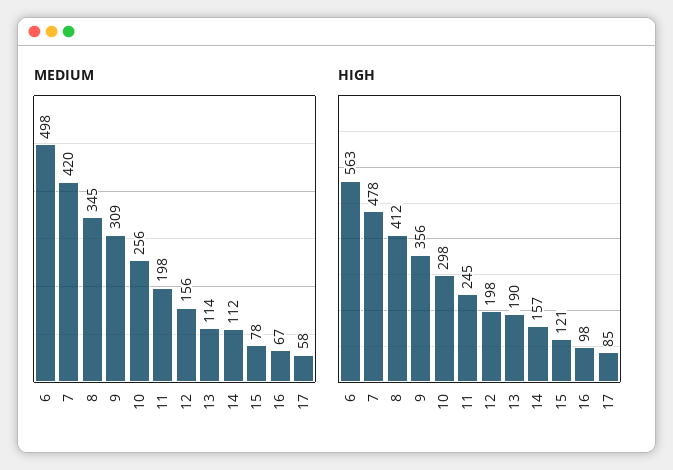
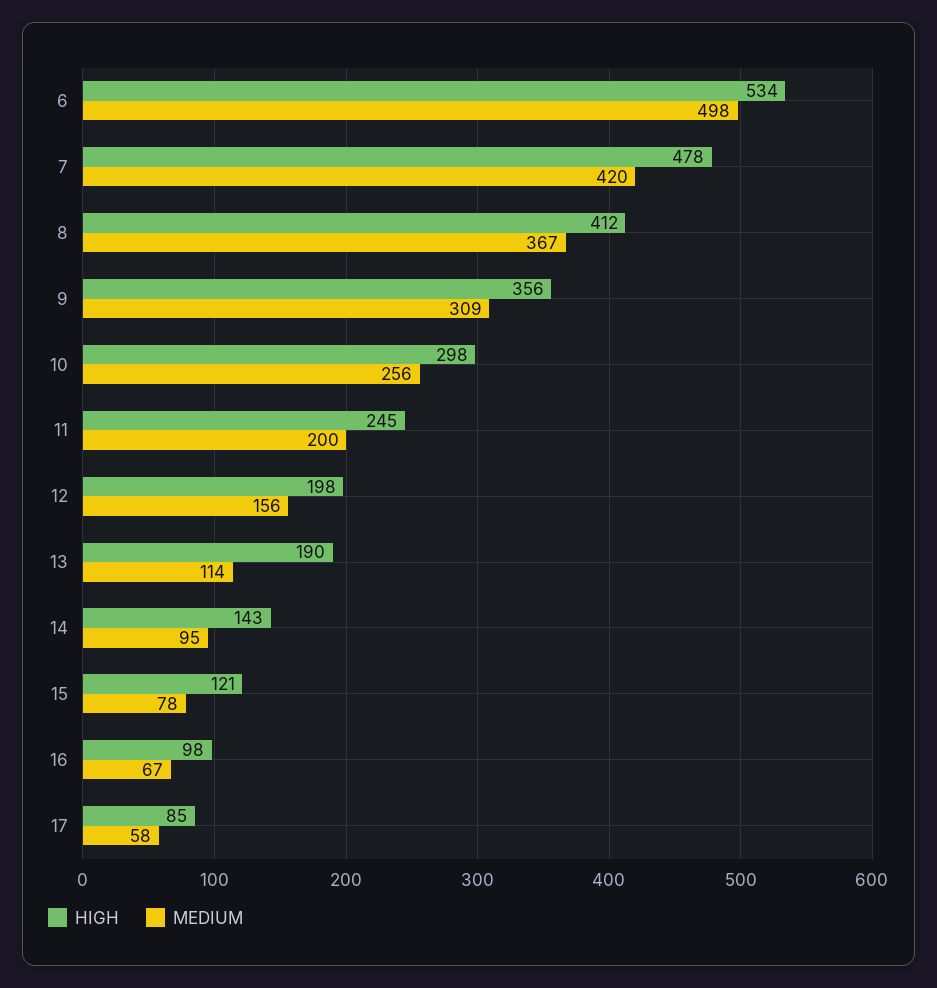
  {
    "MEDIUM": {
      "6": 498,
      "7": 420,
-     "8": 345,
+     "8": 367,
      "9": 309,
      "10": 256,
-     "11": 198,
+     "11": 200,
      "12": 156,
      "13": 114,
-     "14": 112,
+     "14": 95,
      "15": 78,
      "16": 67,
      "17": 58
    },
    "HIGH": {
-     "6": 563,
+     "6": 534,
      "7": 478,
      "8": 412,
      "9": 356,
      "10": 298,
      "11": 245,
      "12": 198,
      "13": 190,
-     "14": 157,
+     "14": 143,
      "15": 121,
      "16": 98,
      "17": 85
    }
  }

